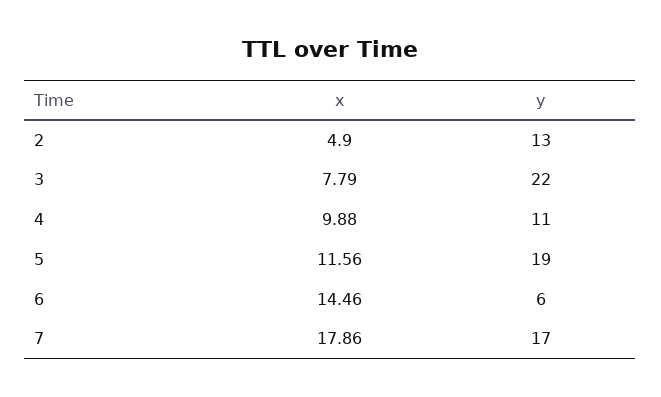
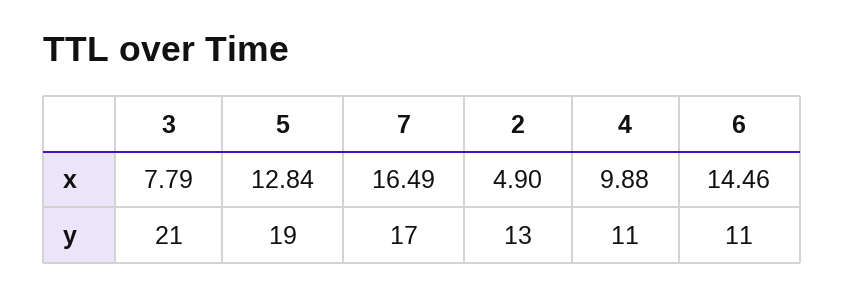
  {
    "x": {
      "2": 4.9,
      "3": 7.79,
      "4": 9.88,
-     "5": 11.56,
+     "5": 12.84,
      "6": 14.46,
-     "7": 17.86
+     "7": 16.49
    },
    "y": {
      "2": 13,
-     "3": 22,
+     "3": 21,
      "4": 11,
      "5": 19,
-     "6": 6,
+     "6": 11,
      "7": 17
    }
  }

